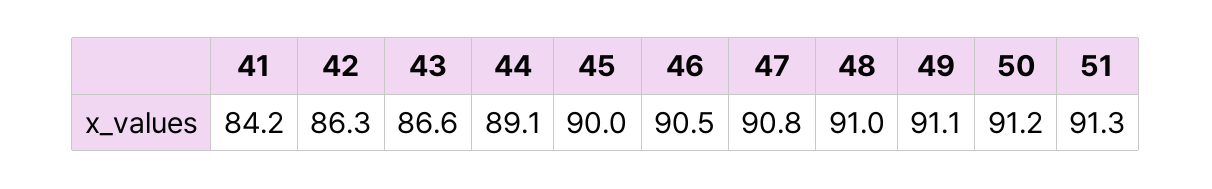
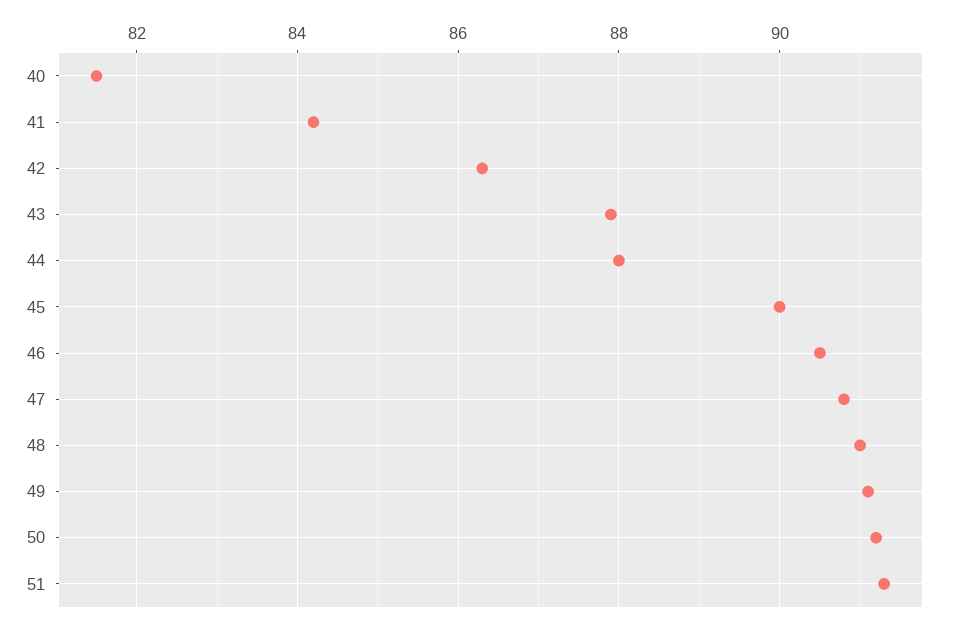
  {
    "41": 84.2,
    "42": 86.3,
-   "43": 86.6,
+   "43": 88,
-   "44": 89.1,
+   "44": 88,
    "45": 90,
    "46": 90.5,
    "47": 90.8,
    "48": 91,
    "49": 91.1,
    "50": 91.2,
-   "51": 91.3
+   "51": 91.3,
+   "40": 81.5
  }

